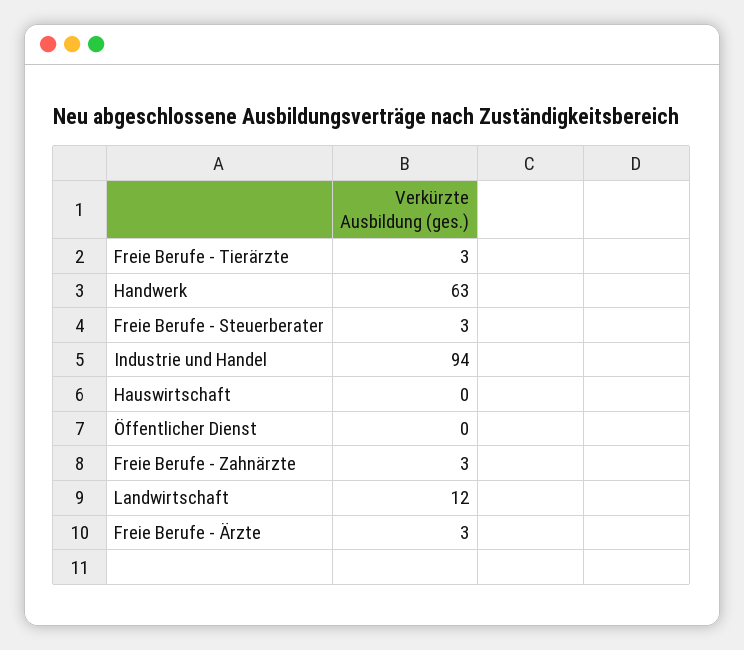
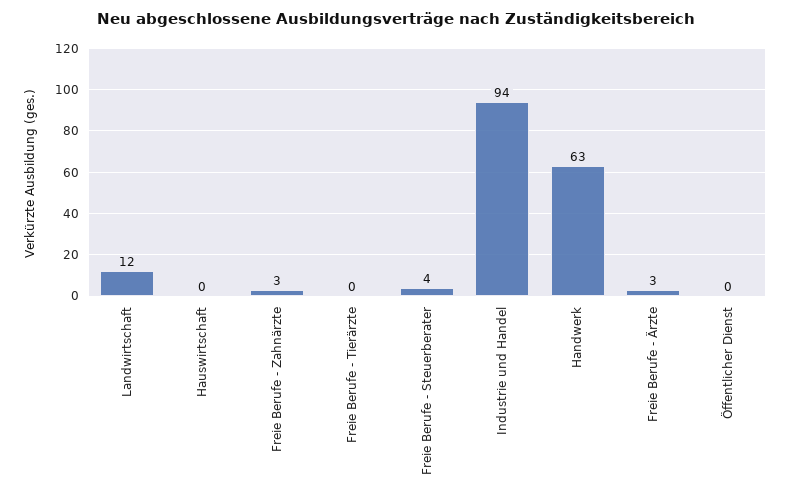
  {
-   "Freie Berufe - Tierärzte": 3,
+   "Freie Berufe - Tierärzte": 0,
    "Handwerk": 63,
-   "Freie Berufe - Steuerberater": 3,
+   "Freie Berufe - Steuerberater": 4,
    "Industrie und Handel": 94,
    "Hauswirtschaft": 0,
    "Öffentlicher Dienst": 0,
    "Freie Berufe - Zahnärzte": 3,
    "Landwirtschaft": 12,
    "Freie Berufe - Ärzte": 3
  }

